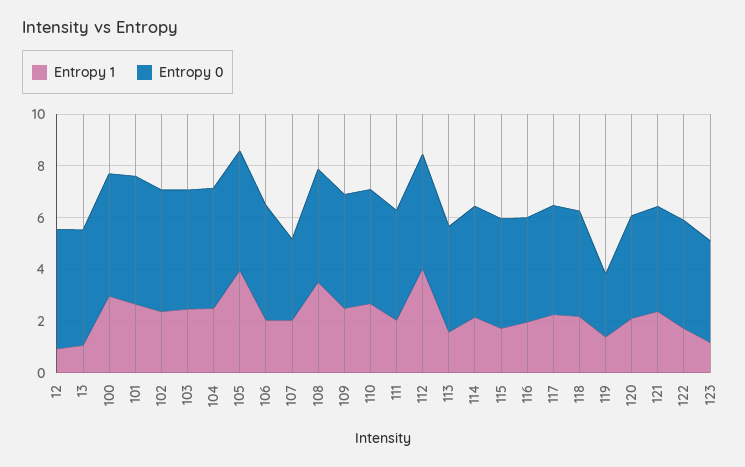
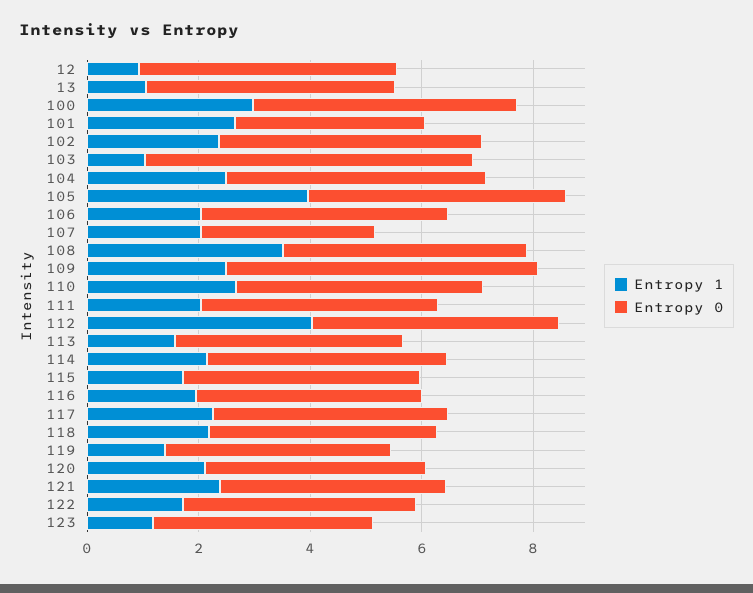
  {
    "Entropy 1": {
      "12": 1,
      "13": 1,
      "100": 3,
      "101": 2.5,
      "102": 2.5,
-     "103": 2.5,
+     "103": 1,
      "104": 2.5,
      "105": 4,
      "106": 2,
      "107": 2,
      "108": 3.5,
      "109": 2.5,
      "110": 2.5,
      "111": 2,
      "112": 4,
      "113": 1.5,
      "114": 2,
      "115": 1.5,
      "116": 2,
      "117": 2.5,
      "118": 2,
      "119": 1.5,
      "120": 2,
      "121": 2.5,
      "122": 1.5,
      "123": 1
    },
    "Entropy 0": {
      "12": 4.5,
      "13": 4.5,
      "100": 4.5,
-     "101": 5,
+     "101": 3.5,
      "102": 4.5,
-     "103": 4.5,
+     "103": 6,
      "104": 4.5,
      "105": 4.5,
      "106": 4.5,
      "107": 3,
      "108": 4.5,
-     "109": 4.5,
+     "109": 5.5,
      "110": 4.5,
      "111": 4,
      "112": 4.5,
      "113": 4,
      "114": 4.5,
      "115": 4,
      "116": 4,
      "117": 4,
      "118": 4,
-     "119": 2.5,
+     "119": 4,
      "120": 4,
      "121": 4,
      "122": 4,
      "123": 4
    }
  }

